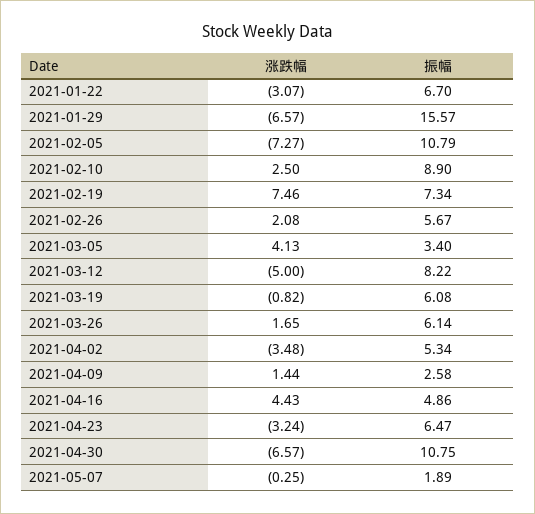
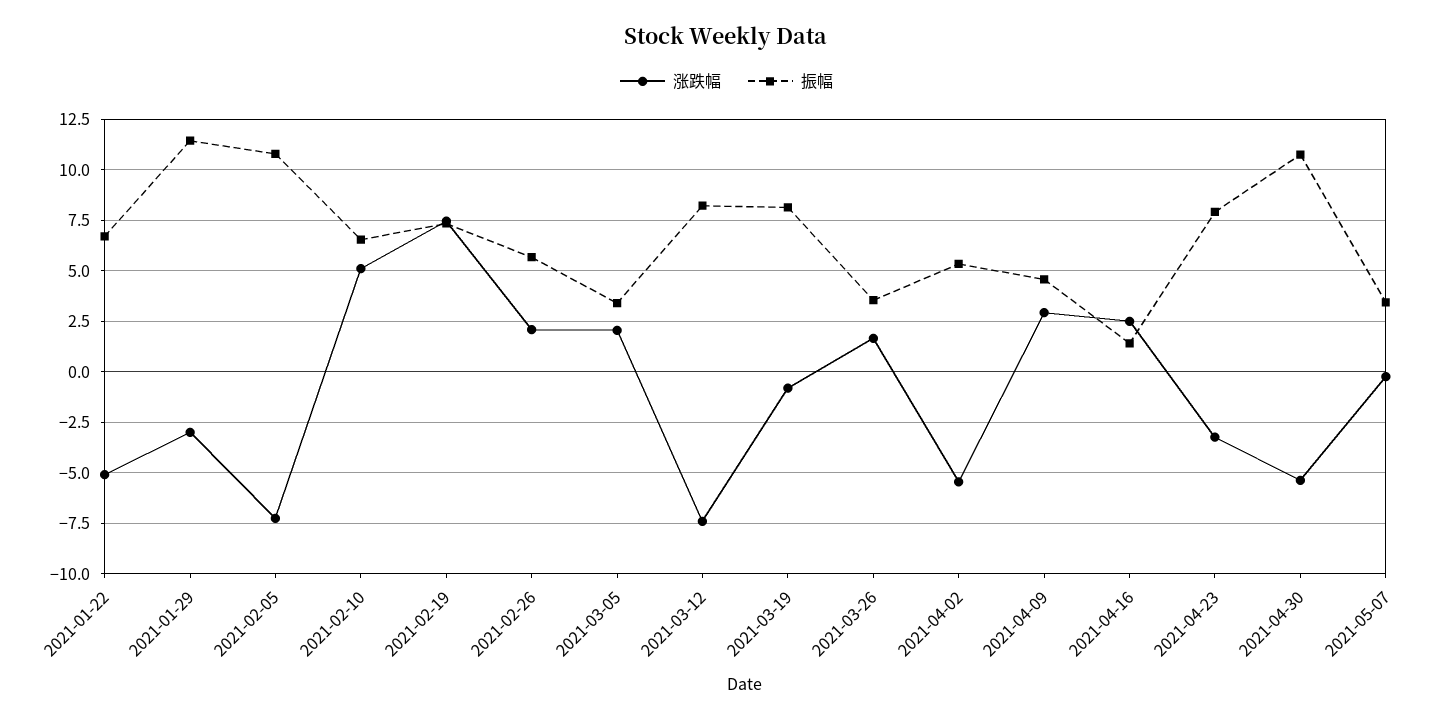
  {
    "涨跌幅": {
-     "2021-01-22": -3.07,
+     "2021-01-22": -5,
-     "2021-01-29": -6.57,
+     "2021-01-29": -3,
      "2021-02-05": -7.27,
-     "2021-02-10": 2.5,
+     "2021-02-10": 5,
      "2021-02-19": 7.46,
      "2021-02-26": 2.08,
-     "2021-03-05": 4.13,
+     "2021-03-05": 2,
-     "2021-03-12": -5,
+     "2021-03-12": -7.5,
      "2021-03-19": -0.82,
      "2021-03-26": 1.65,
-     "2021-04-02": -3.48,
+     "2021-04-02": -5.5,
-     "2021-04-09": 1.44,
+     "2021-04-09": 3,
-     "2021-04-16": 4.43,
+     "2021-04-16": 2.5,
      "2021-04-23": -3.24,
-     "2021-04-30": -6.57,
+     "2021-04-30": -5.5,
      "2021-05-07": -0.25
    },
    "振幅": {
      "2021-01-22": 6.7,
-     "2021-01-29": 15.57,
+     "2021-01-29": 11.5,
      "2021-02-05": 10.79,
-     "2021-02-10": 8.9,
+     "2021-02-10": 6.5,
      "2021-02-19": 7.34,
      "2021-02-26": 5.67,
      "2021-03-05": 3.4,
      "2021-03-12": 8.22,
-     "2021-03-19": 6.08,
+     "2021-03-19": 8,
-     "2021-03-26": 6.14,
+     "2021-03-26": 3.5,
      "2021-04-02": 5.34,
-     "2021-04-09": 2.58,
+     "2021-04-09": 4.5,
-     "2021-04-16": 4.86,
+     "2021-04-16": 1.5,
-     "2021-04-23": 6.47,
+     "2021-04-23": 8,
      "2021-04-30": 10.75,
-     "2021-05-07": 1.89
+     "2021-05-07": 3.5
    }
  }

